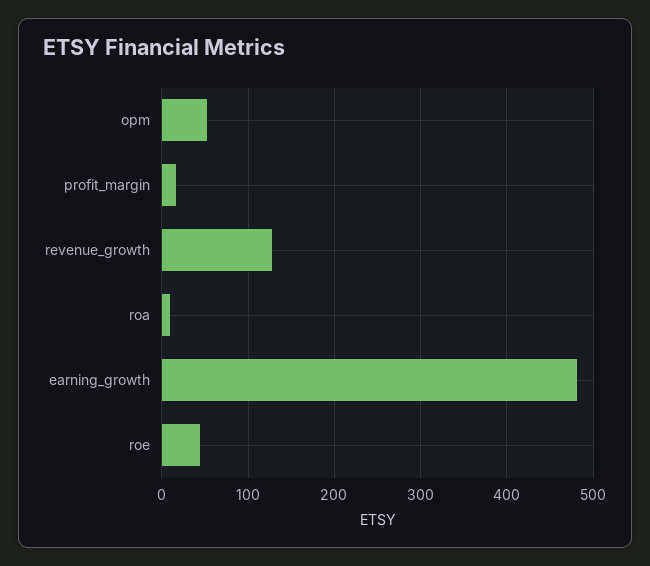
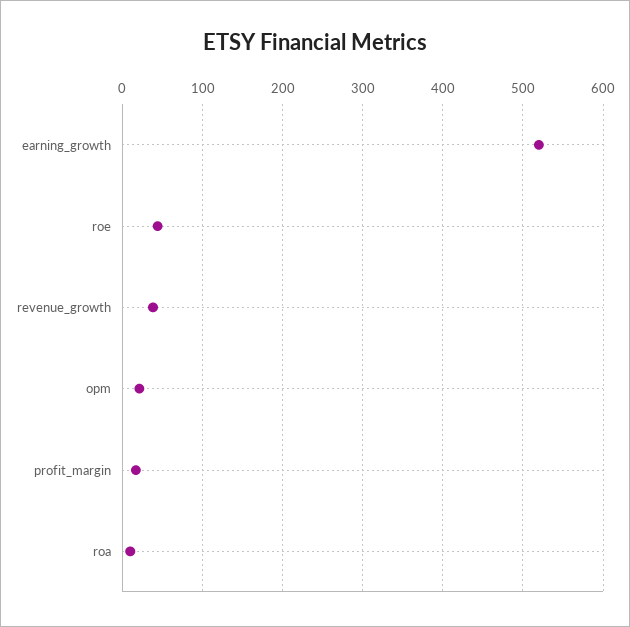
  {
-   "opm": 50,
+   "opm": 20,
    "profit_margin": 20,
-   "revenue_growth": 130,
+   "revenue_growth": 40,
    "roa": 10,
-   "earning_growth": 480,
+   "earning_growth": 520,
    "roe": 40
  }

